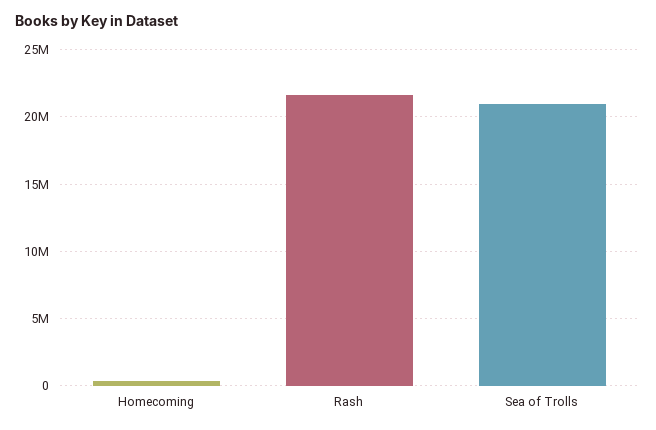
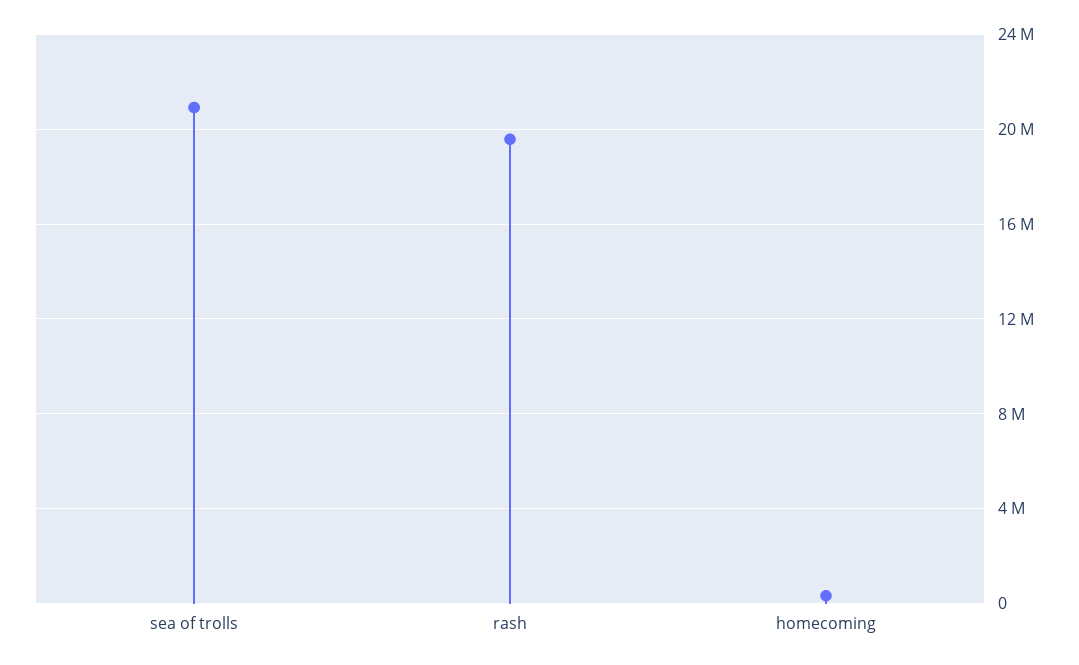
  {
    "Homecoming": 500000,
-   "Rash": 21500000,
+   "Rash": 19500000,
    "Sea of Trolls": 21000000
  }

